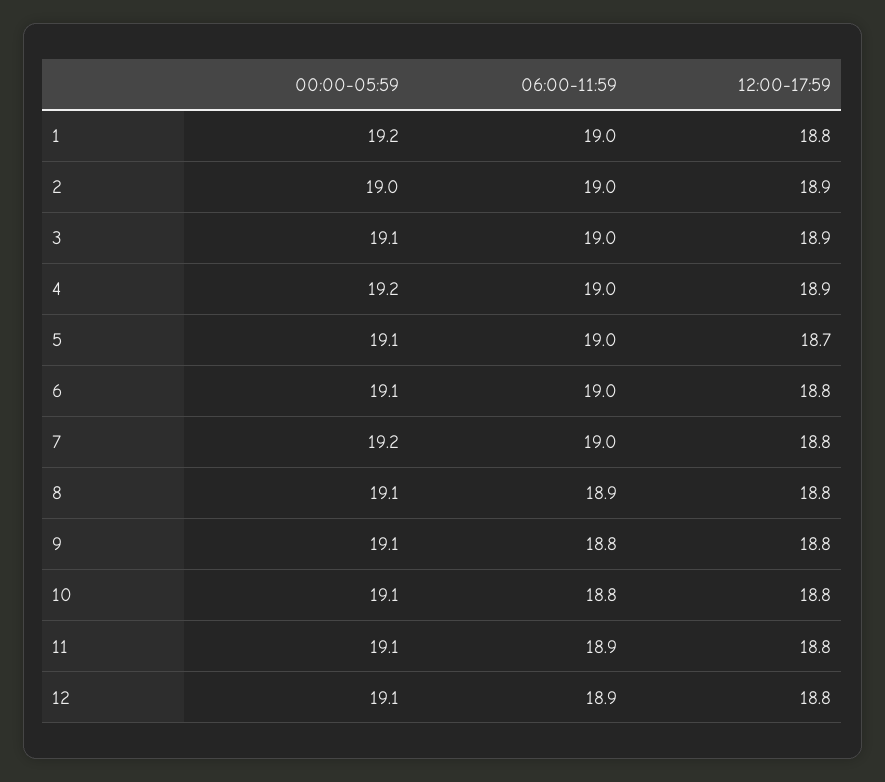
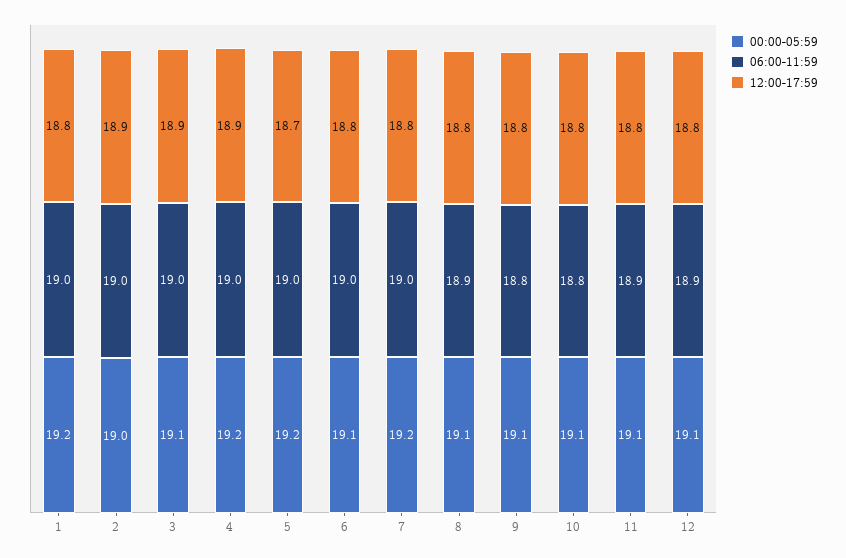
  {
    "00:00-05:59": {
      "1": 19.2,
      "2": 19,
      "3": 19.1,
      "4": 19.2,
-     "5": 19.1,
+     "5": 19.2,
      "6": 19.1,
      "7": 19.2,
      "8": 19.1,
      "9": 19.1,
      "10": 19.1,
      "11": 19.1,
      "12": 19.1
    },
    "06:00-11:59": {
      "1": 19,
      "2": 19,
      "3": 19,
      "4": 19,
      "5": 19,
      "6": 19,
      "7": 19,
      "8": 18.9,
      "9": 18.8,
      "10": 18.8,
      "11": 18.9,
      "12": 18.9
    },
    "12:00-17:59": {
      "1": 18.8,
      "2": 18.9,
      "3": 18.9,
      "4": 18.9,
      "5": 18.7,
      "6": 18.8,
      "7": 18.8,
      "8": 18.8,
      "9": 18.8,
      "10": 18.8,
      "11": 18.8,
      "12": 18.8
    }
  }

